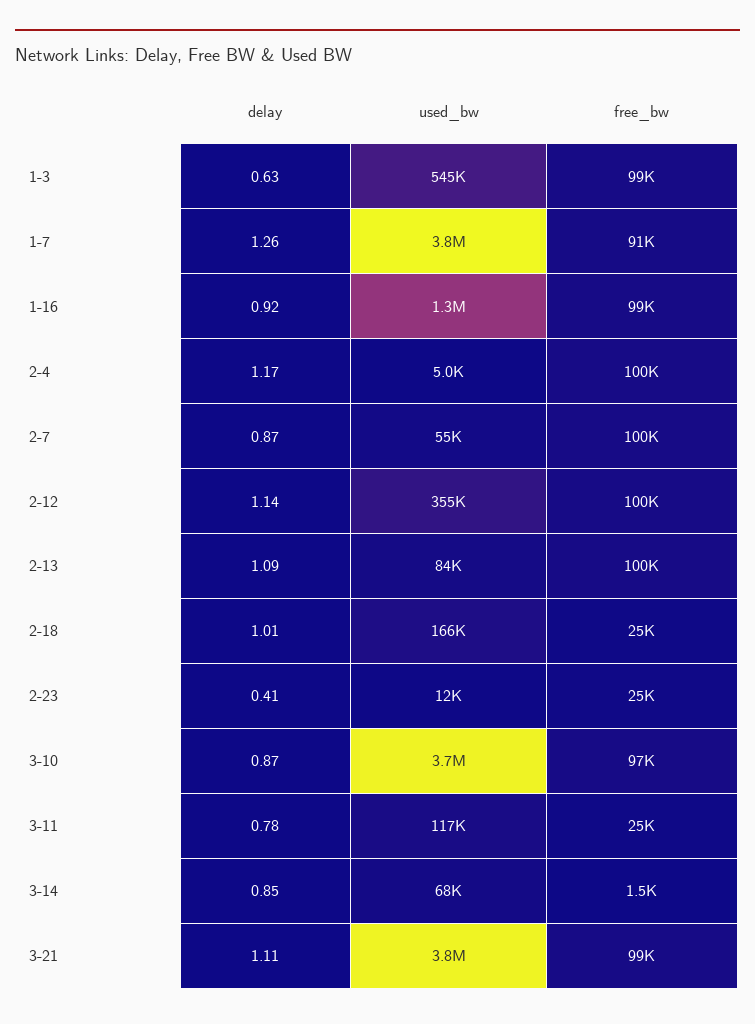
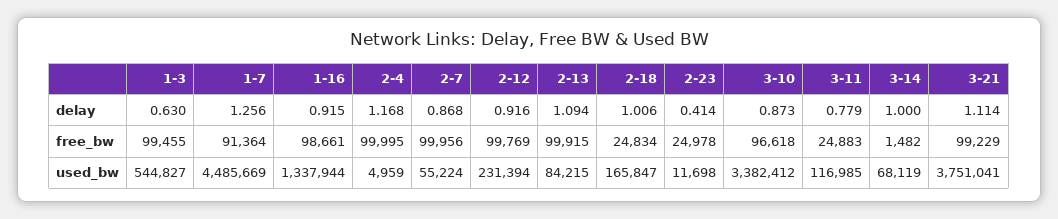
  {
    "delay": {
      "1-3": 0.63,
      "1-7": 1.256,
      "1-16": 0.915,
      "2-4": 1.168,
      "2-7": 0.868,
-     "2-12": 1.14,
+     "2-12": 0.916,
      "2-13": 1.094,
      "2-18": 1.006,
      "2-23": 0.414,
      "3-10": 0.873,
      "3-11": 0.779,
-     "3-14": 0.85,
+     "3-14": 1,
      "3-21": 1.114
    },
    "used_bw": {
      "1-3": 544827,
-     "1-7": 3800000,
+     "1-7": 4485669,
      "1-16": 1337944,
      "2-4": 4959,
      "2-7": 55224,
-     "2-12": 355000,
+     "2-12": 231394,
      "2-13": 84215,
      "2-18": 165847,
      "2-23": 11698,
-     "3-10": 3700000,
+     "3-10": 3382412,
      "3-11": 116985,
      "3-14": 68119,
      "3-21": 3751041
    },
    "free_bw": {
      "1-3": 99455,
      "1-7": 91364,
      "1-16": 98661,
      "2-4": 99995,
      "2-7": 99956,
      "2-12": 99769,
      "2-13": 99915,
      "2-18": 24834,
      "2-23": 24978,
      "3-10": 96618,
      "3-11": 24883,
      "3-14": 1482,
      "3-21": 99229
    }
  }

